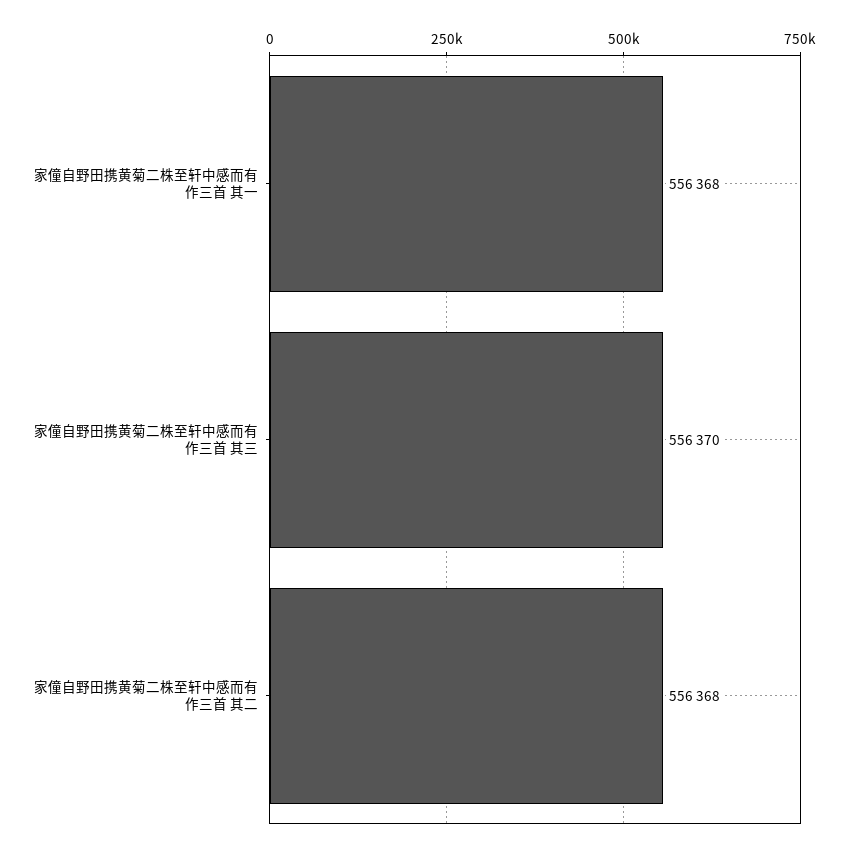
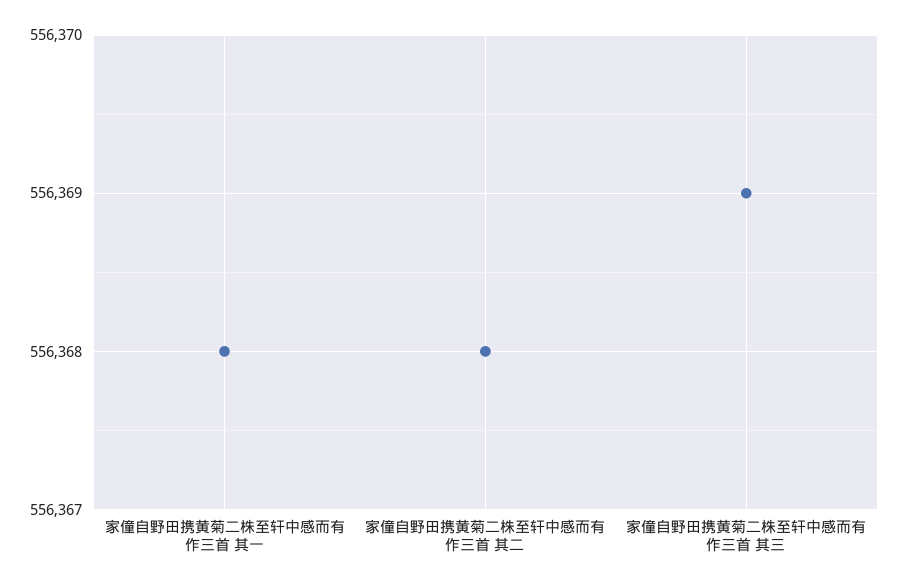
  {
    "家僮自野田携黄菊二株至轩中感而有作三首 其一": 556368,
-   "家僮自野田携黄菊二株至轩中感而有作三首 其三": 556370,
+   "家僮自野田携黄菊二株至轩中感而有作三首 其三": 556369,
    "家僮自野田携黄菊二株至轩中感而有作三首 其二": 556368
  }

